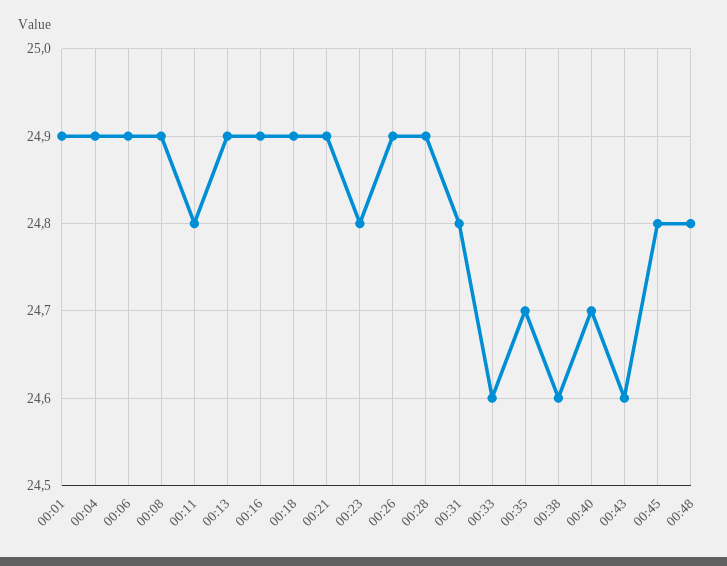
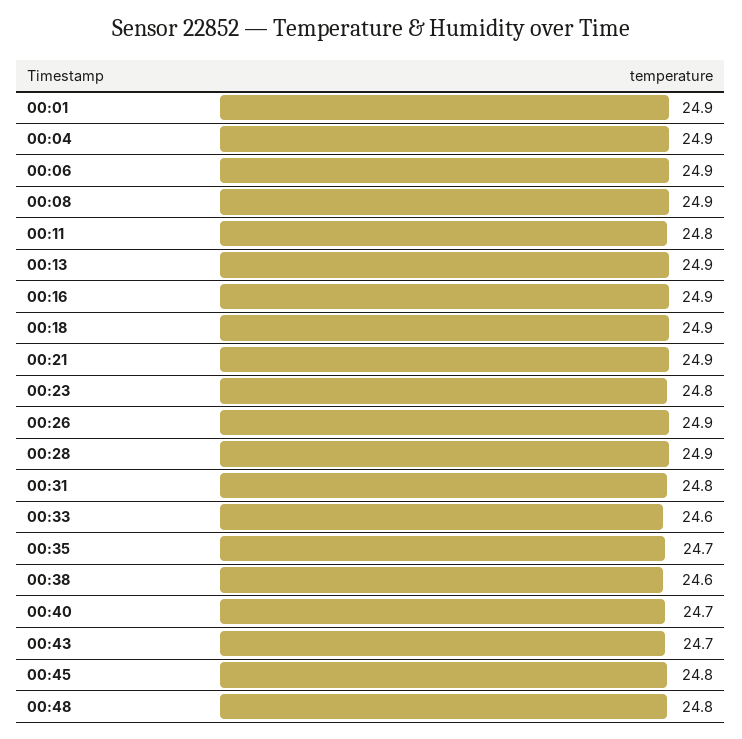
  {
    "00:01": 24.9,
    "00:04": 24.9,
    "00:06": 24.9,
    "00:08": 24.9,
    "00:11": 24.8,
    "00:13": 24.9,
    "00:16": 24.9,
    "00:18": 24.9,
    "00:21": 24.9,
    "00:23": 24.8,
    "00:26": 24.9,
    "00:28": 24.9,
    "00:31": 24.8,
    "00:33": 24.6,
    "00:35": 24.7,
    "00:38": 24.6,
    "00:40": 24.7,
-   "00:43": 24.6,
+   "00:43": 24.7,
    "00:45": 24.8,
    "00:48": 24.8
  }

